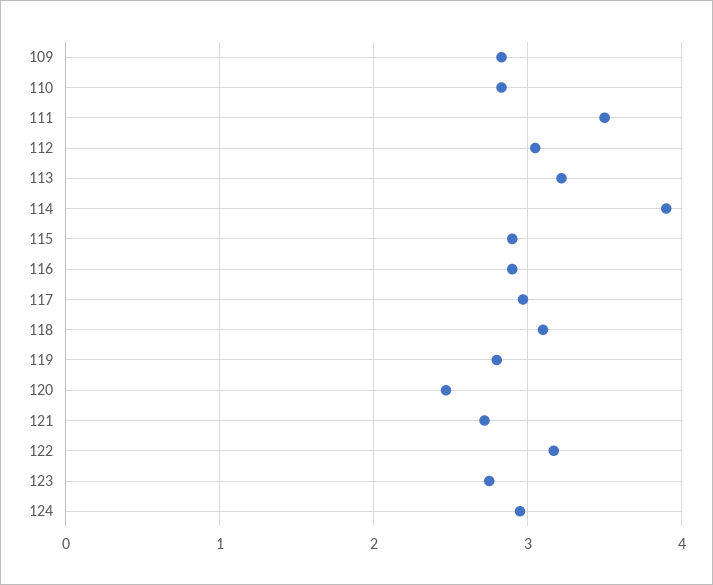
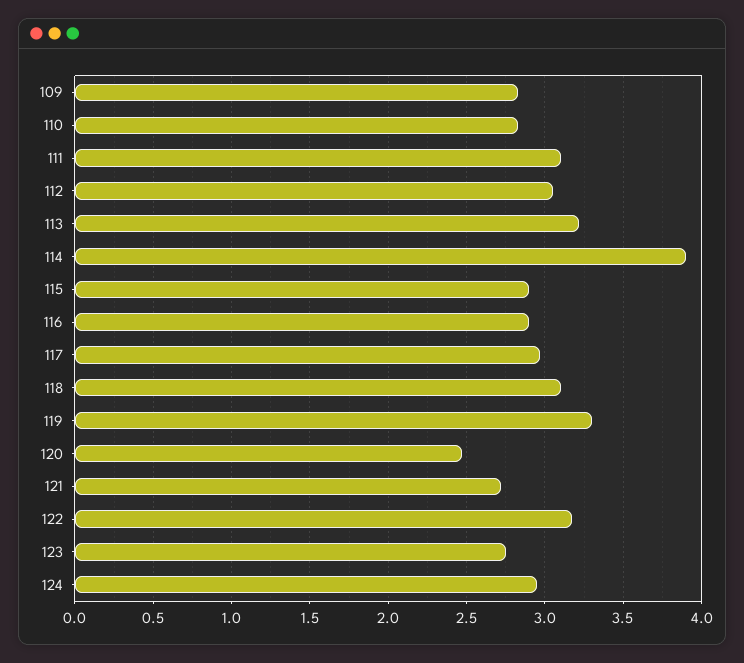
  {
    "109": 2.85,
    "110": 2.85,
-   "111": 3.5,
+   "111": 3.1,
    "112": 3.05,
    "113": 3.2,
    "114": 3.9,
    "115": 2.9,
    "116": 2.9,
    "117": 2.95,
    "118": 3.1,
-   "119": 2.8,
+   "119": 3.3,
    "120": 2.45,
    "121": 2.7,
    "122": 3.15,
    "123": 2.75,
    "124": 2.95
  }

